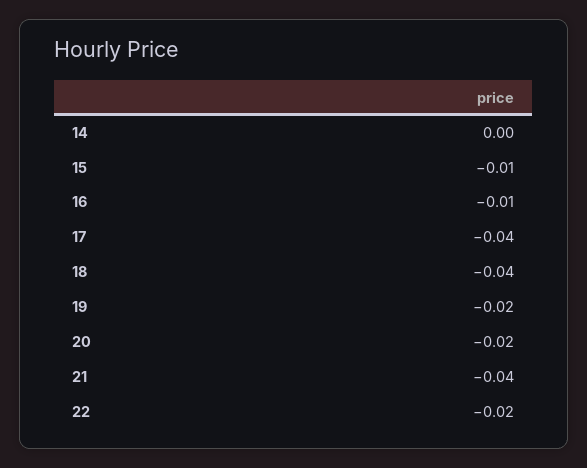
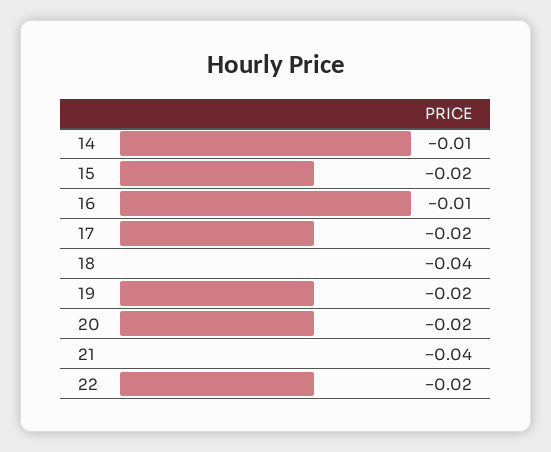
  {
-   "14": 0,
+   "14": -0.01,
-   "15": -0.01,
+   "15": -0.02,
    "16": -0.01,
-   "17": -0.04,
+   "17": -0.02,
    "18": -0.04,
    "19": -0.02,
    "20": -0.02,
    "21": -0.04,
    "22": -0.02
  }

